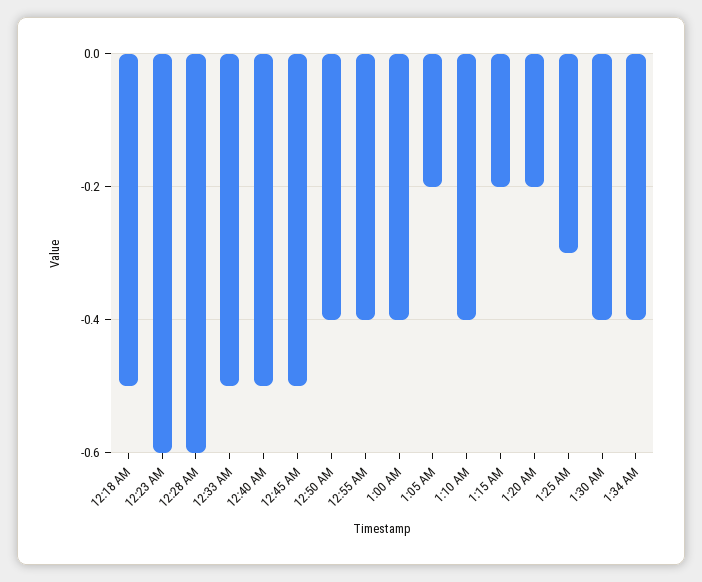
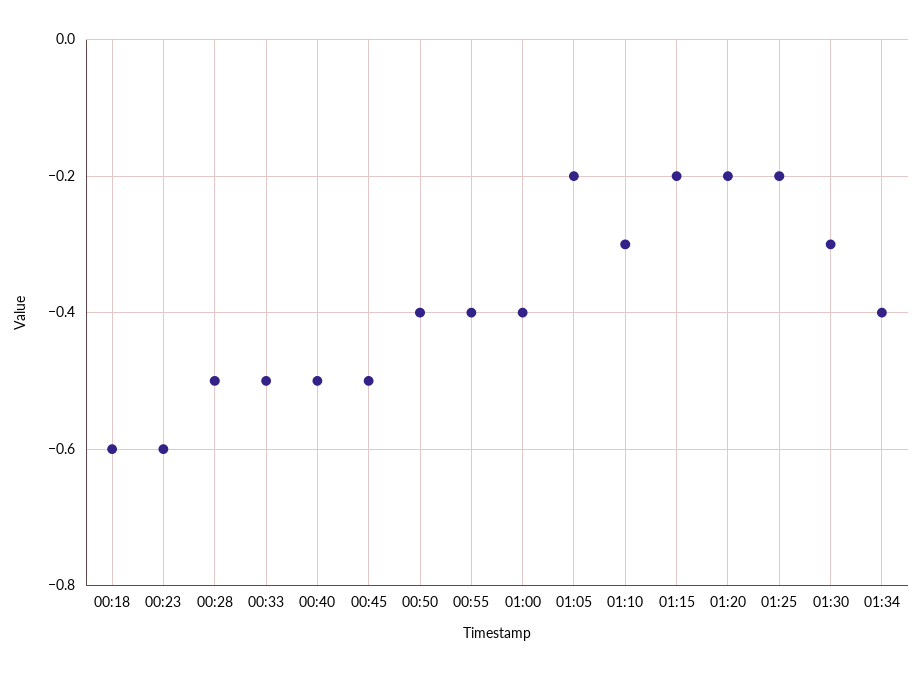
  {
-   "12:18 AM": -0.5,
+   "12:18 AM": -0.6,
    "12:23 AM": -0.6,
-   "12:28 AM": -0.6,
+   "12:28 AM": -0.5,
    "12:33 AM": -0.5,
    "12:40 AM": -0.5,
    "12:45 AM": -0.5,
    "12:50 AM": -0.4,
    "12:55 AM": -0.4,
    "1:00 AM": -0.4,
    "1:05 AM": -0.2,
-   "1:10 AM": -0.4,
+   "1:10 AM": -0.3,
    "1:15 AM": -0.2,
    "1:20 AM": -0.2,
-   "1:25 AM": -0.3,
+   "1:25 AM": -0.2,
-   "1:30 AM": -0.4,
+   "1:30 AM": -0.3,
    "1:34 AM": -0.4
  }

